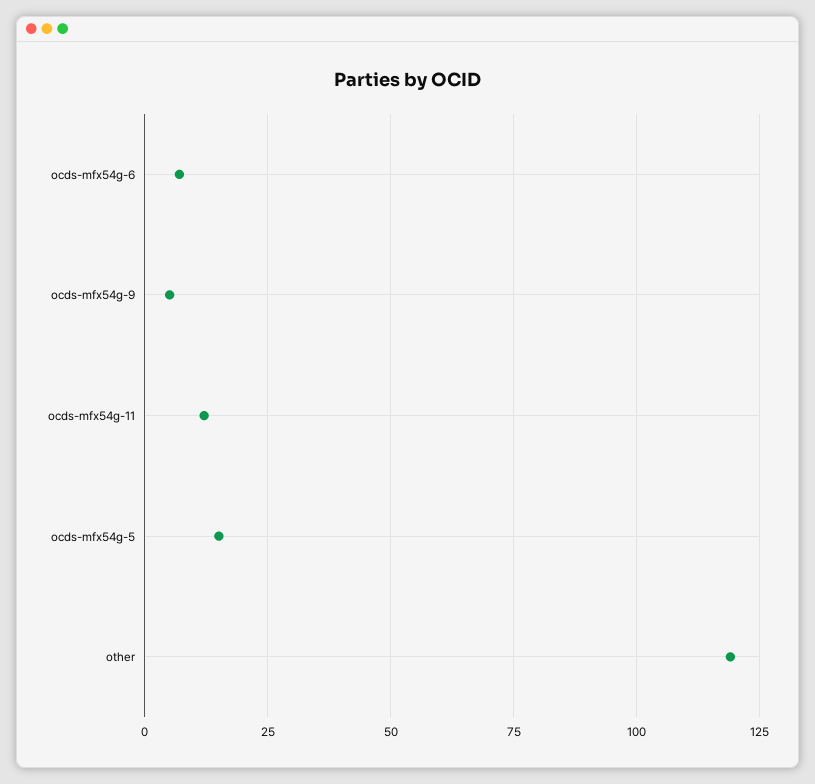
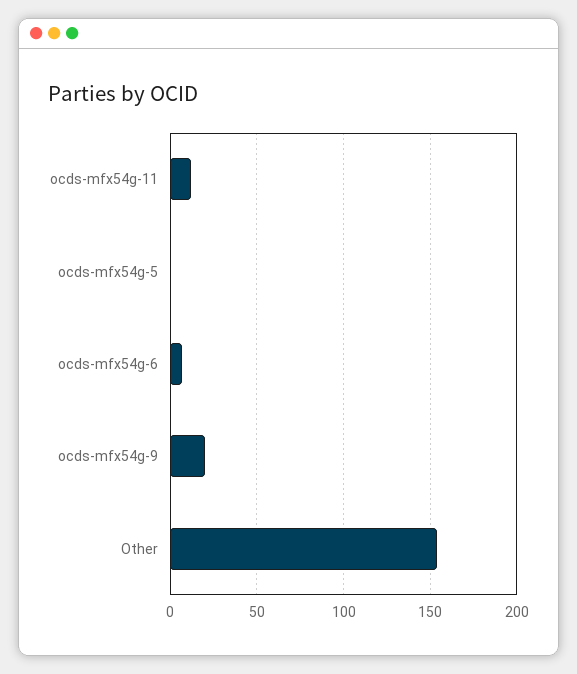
  {
    "ocds-mfx54g-6": 5,
-   "ocds-mfx54g-9": 5,
+   "ocds-mfx54g-9": 20,
    "ocds-mfx54g-11": 10,
-   "ocds-mfx54g-5": 15,
+   "ocds-mfx54g-5": 0,
-   "other": 120
+   "other": 155
  }

